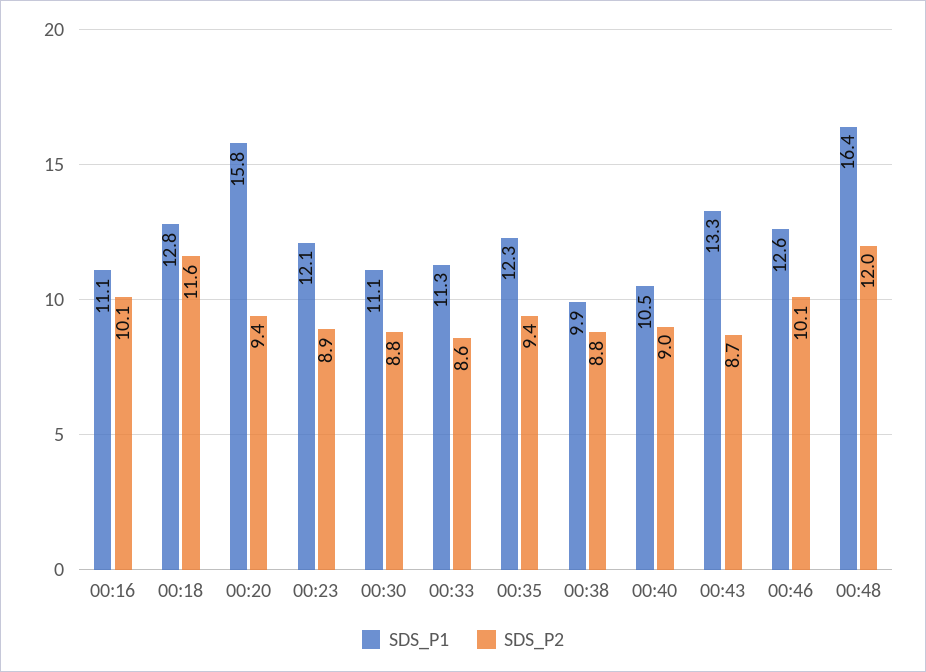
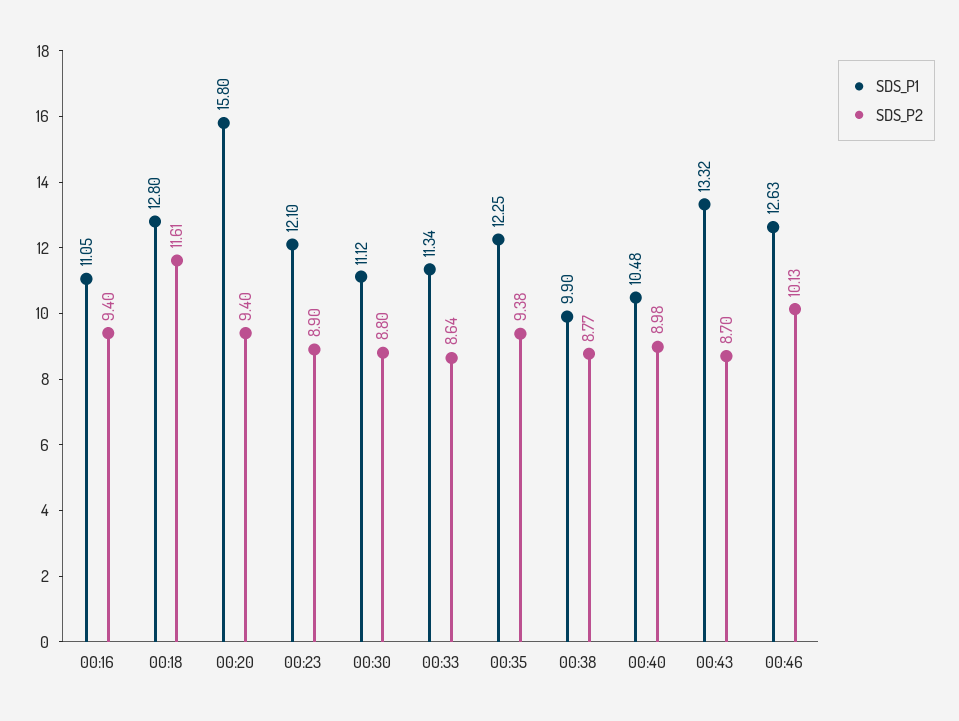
  {
    "SDS_P1": {
      "00:16": 11.05,
      "00:18": 12.8,
      "00:20": 15.8,
      "00:23": 12.1,
      "00:30": 11.12,
      "00:33": 11.34,
      "00:35": 12.25,
      "00:38": 9.9,
      "00:40": 10.48,
      "00:43": 13.32,
-     "00:46": 12.63,
+     "00:46": 12.63
-     "00:48": 16.4
    },
    "SDS_P2": {
-     "00:16": 10.1,
+     "00:16": 9.4,
      "00:18": 11.61,
      "00:20": 9.4,
      "00:23": 8.9,
      "00:30": 8.8,
      "00:33": 8.64,
      "00:35": 9.38,
      "00:38": 8.77,
      "00:40": 8.98,
      "00:43": 8.7,
-     "00:46": 10.13,
+     "00:46": 10.13
-     "00:48": 12
    }
  }

